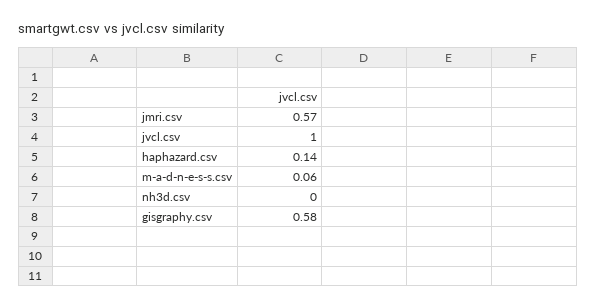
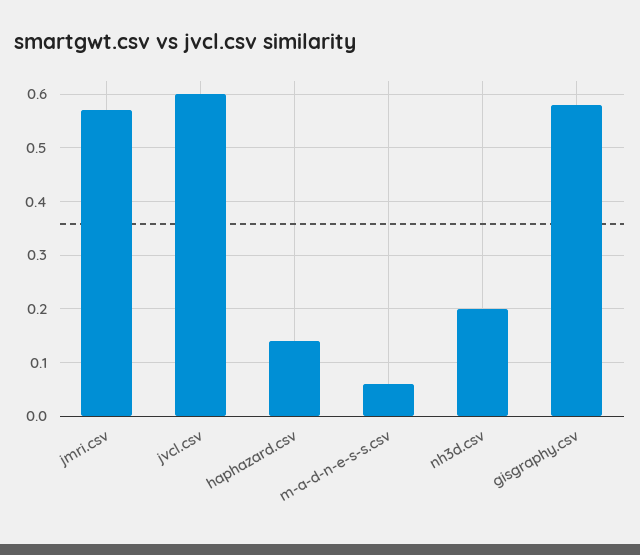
  {
    "jmri.csv": 0.57,
-   "jvcl.csv": 1,
+   "jvcl.csv": 0.6,
    "haphazard.csv": 0.14,
    "m-a-d-n-e-s-s.csv": 0.06,
-   "nh3d.csv": 0,
+   "nh3d.csv": 0.2,
    "gisgraphy.csv": 0.58
  }

